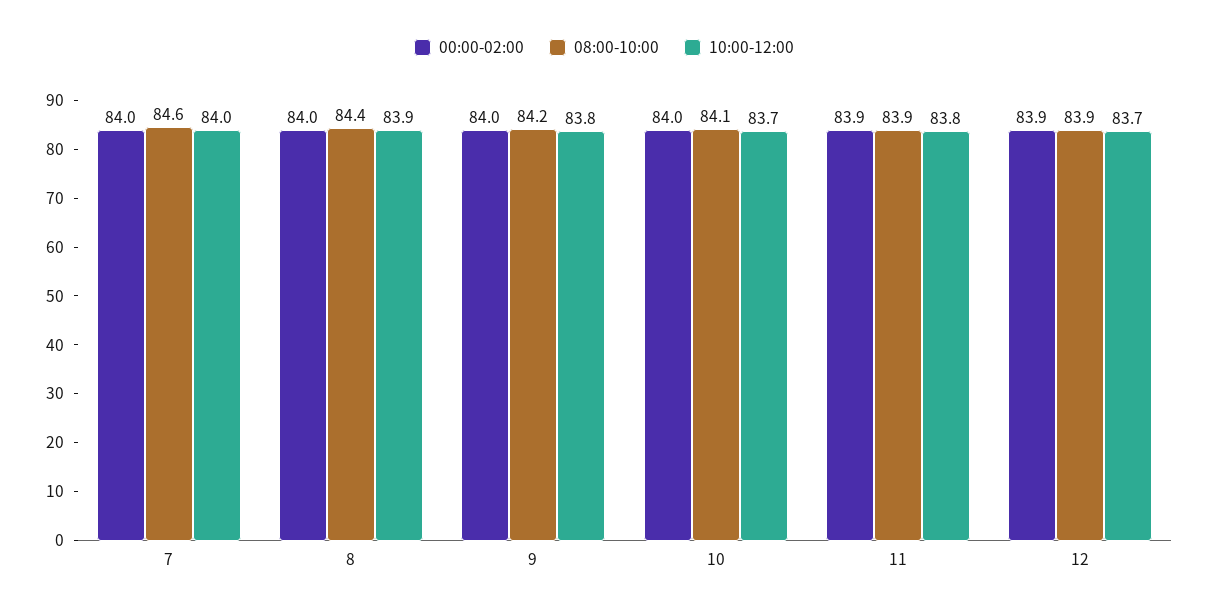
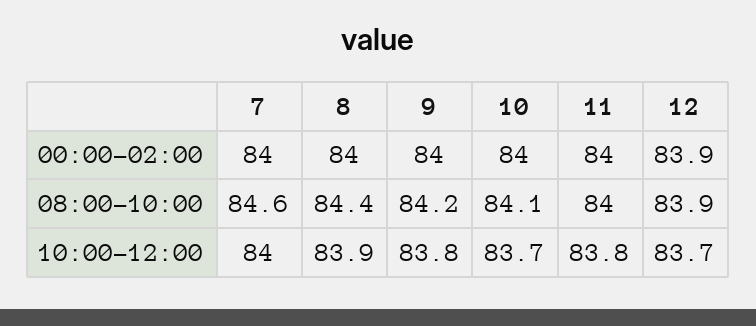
  {
    "00:00-02:00": {
      "7": 84,
      "8": 84,
      "9": 84,
      "10": 84,
-     "11": 83.9,
+     "11": 84,
      "12": 83.9
    },
    "08:00-10:00": {
      "7": 84.6,
      "8": 84.4,
      "9": 84.2,
      "10": 84.1,
-     "11": 83.9,
+     "11": 84,
      "12": 83.9
    },
    "10:00-12:00": {
      "7": 84,
      "8": 83.9,
      "9": 83.8,
      "10": 83.7,
      "11": 83.8,
      "12": 83.7
    }
  }

